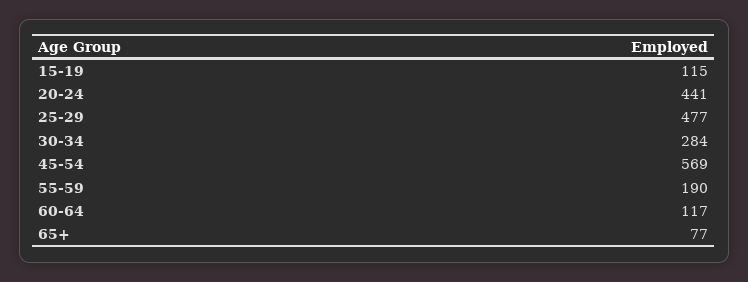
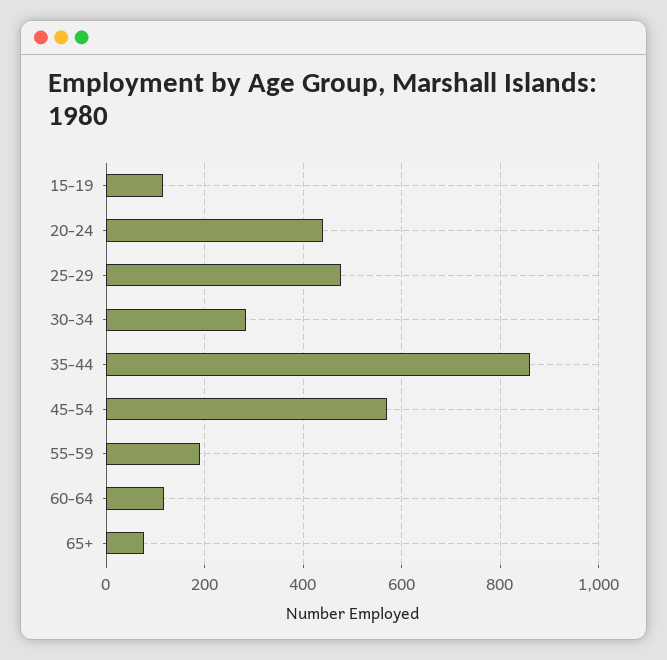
  {
    "15-19": 115,
    "20-24": 441,
    "25-29": 477,
    "30-34": 284,
    "45-54": 569,
    "55-59": 190,
    "60-64": 117,
-   "65+": 77
+   "65+": 77,
+   "35-44": 860
  }

